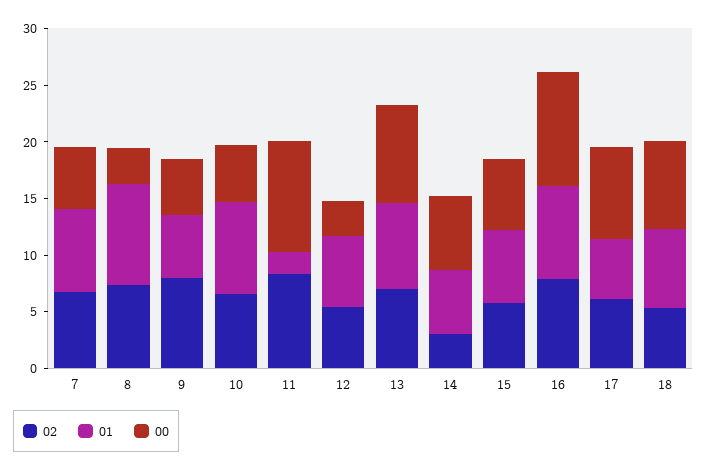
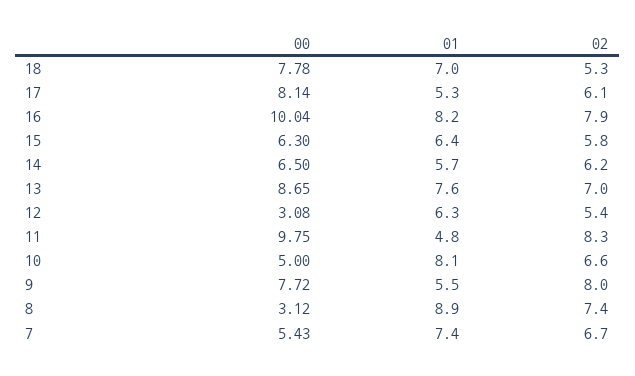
  {
    "02": {
      "7": 6.7,
      "8": 7.4,
      "9": 8,
      "10": 6.6,
      "11": 8.3,
      "12": 5.4,
      "13": 7,
-     "14": 3,
+     "14": 6.2,
      "15": 5.8,
      "16": 7.9,
      "17": 6.1,
      "18": 5.3
    },
    "01": {
      "7": 7.4,
      "8": 8.9,
      "9": 5.5,
      "10": 8.1,
-     "11": 2,
+     "11": 4.8,
      "12": 6.3,
      "13": 7.6,
      "14": 5.7,
      "15": 6.4,
      "16": 8.2,
      "17": 5.3,
      "18": 7
    },
    "00": {
      "7": 5.43,
      "8": 3.12,
-     "9": 5,
+     "9": 7.72,
      "10": 5,
      "11": 9.75,
      "12": 3.08,
      "13": 8.65,
      "14": 6.5,
      "15": 6.3,
      "16": 10.04,
      "17": 8.14,
      "18": 7.78
    }
  }

